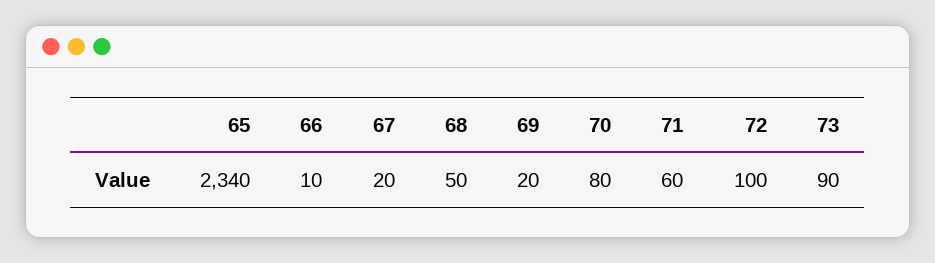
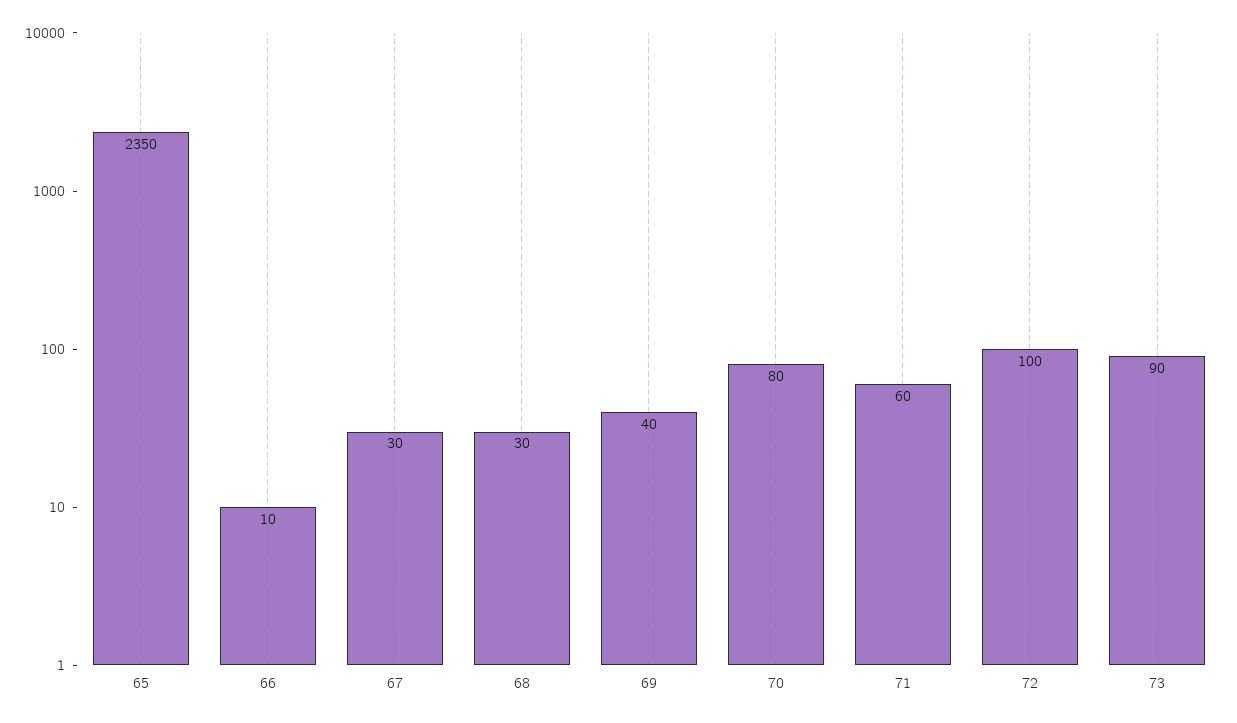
  {
-   "65": 2340,
+   "65": 2350,
    "66": 10,
-   "67": 20,
+   "67": 30,
-   "68": 50,
+   "68": 30,
-   "69": 20,
+   "69": 40,
    "70": 80,
    "71": 60,
    "72": 100,
    "73": 90
  }

